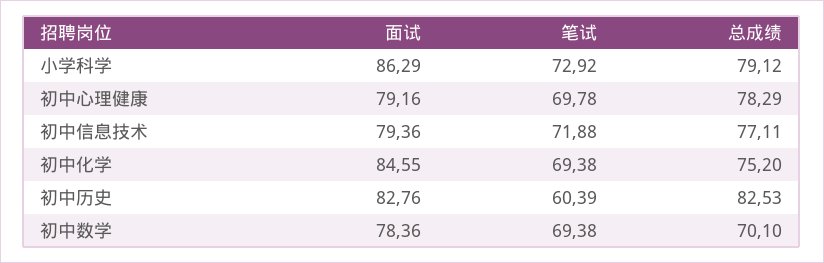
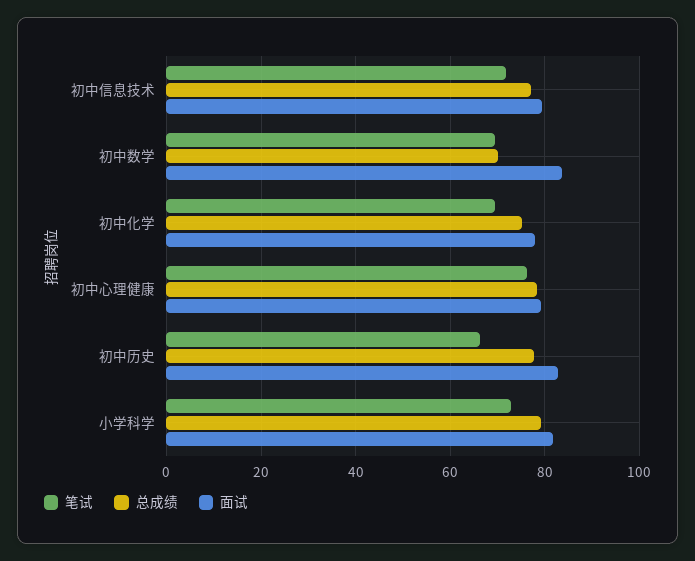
  {
    "面试": {
-     "小学科学": 86.29,
+     "小学科学": 82,
      "初中心理健康": 79.16,
      "初中信息技术": 79.36,
-     "初中化学": 84.55,
+     "初中化学": 78,
      "初中历史": 82.76,
-     "初中数学": 78.36
+     "初中数学": 84
    },
    "笔试": {
      "小学科学": 72.92,
-     "初中心理健康": 69.78,
+     "初中心理健康": 76,
      "初中信息技术": 71.88,
      "初中化学": 69.38,
-     "初中历史": 60.39,
+     "初中历史": 66,
      "初中数学": 69.38
    },
    "总成绩": {
      "小学科学": 79.12,
      "初中心理健康": 78.29,
      "初中信息技术": 77.11,
      "初中化学": 75.2,
-     "初中历史": 82.53,
+     "初中历史": 78,
      "初中数学": 70.1
    }
  }

